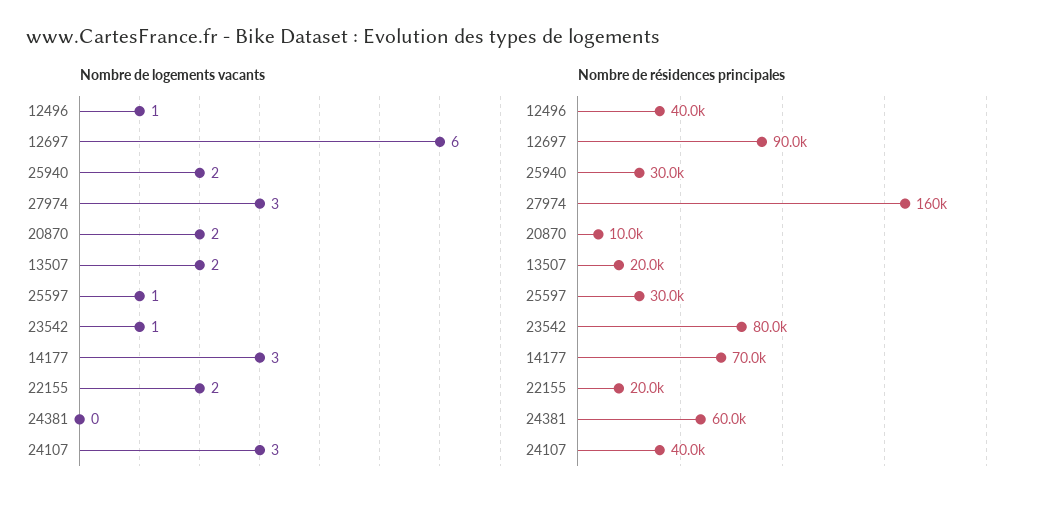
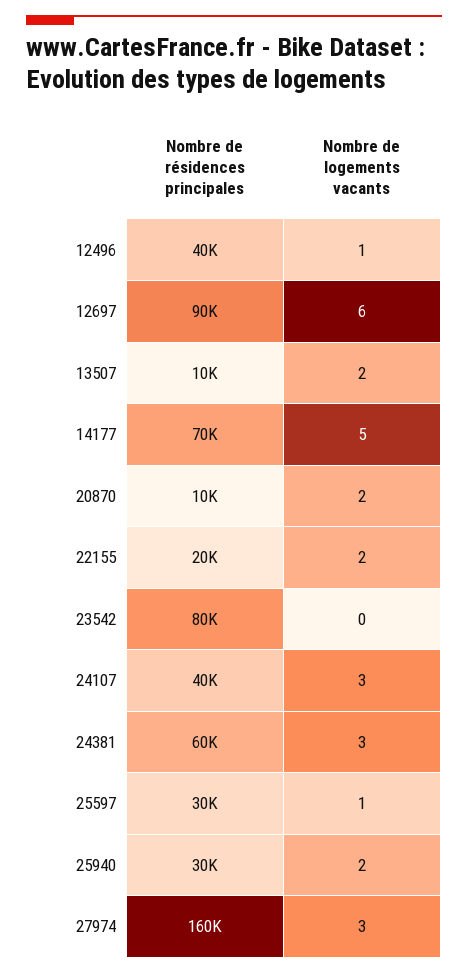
  {
    "Nombre de logements vacants": {
      "12496": 1,
      "12697": 6,
      "25940": 2,
      "27974": 3,
      "20870": 2,
      "13507": 2,
      "25597": 1,
-     "23542": 1,
+     "23542": 0,
-     "14177": 3,
+     "14177": 5,
      "22155": 2,
-     "24381": 0,
+     "24381": 3,
      "24107": 3
    },
    "Nombre de résidences principales": {
      "12496": 40000,
      "12697": 90000,
      "25940": 30000,
      "27974": 160000,
      "20870": 10000,
-     "13507": 20000,
+     "13507": 10000,
      "25597": 30000,
      "23542": 80000,
      "14177": 70000,
      "22155": 20000,
      "24381": 60000,
      "24107": 40000
    }
  }

